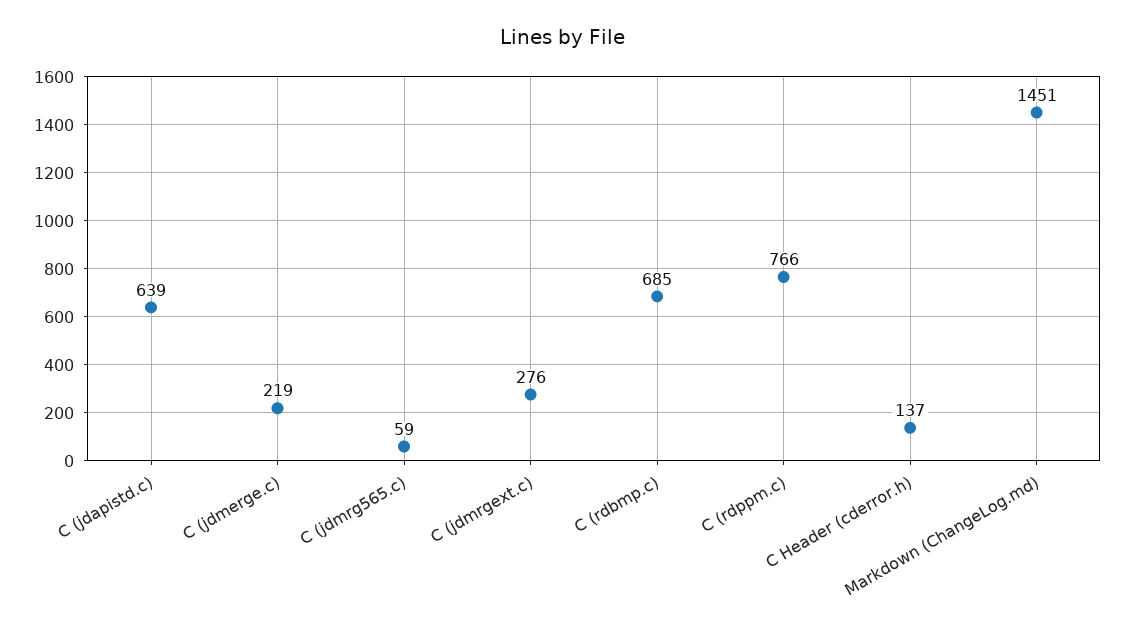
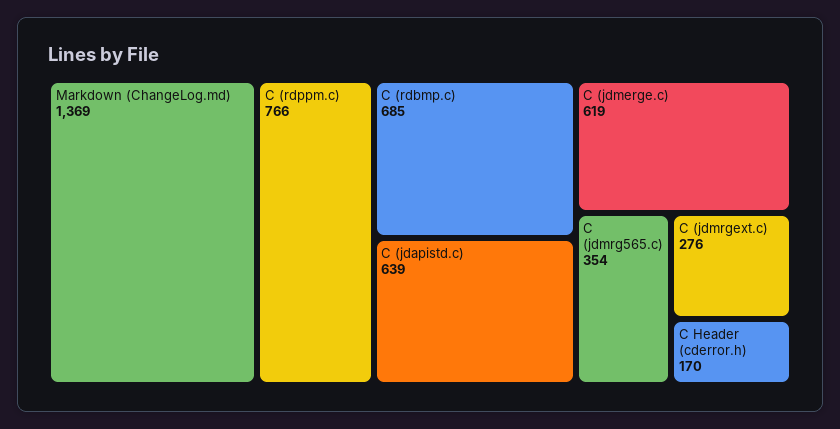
  {
    "C (jdapistd.c)": 639,
-   "C (jdmerge.c)": 219,
+   "C (jdmerge.c)": 619,
-   "C (jdmrg565.c)": 59,
+   "C (jdmrg565.c)": 354,
    "C (jdmrgext.c)": 276,
    "C (rdbmp.c)": 685,
    "C (rdppm.c)": 766,
-   "C Header (cderror.h)": 137,
+   "C Header (cderror.h)": 170,
-   "Markdown (ChangeLog.md)": 1451
+   "Markdown (ChangeLog.md)": 1369
  }

